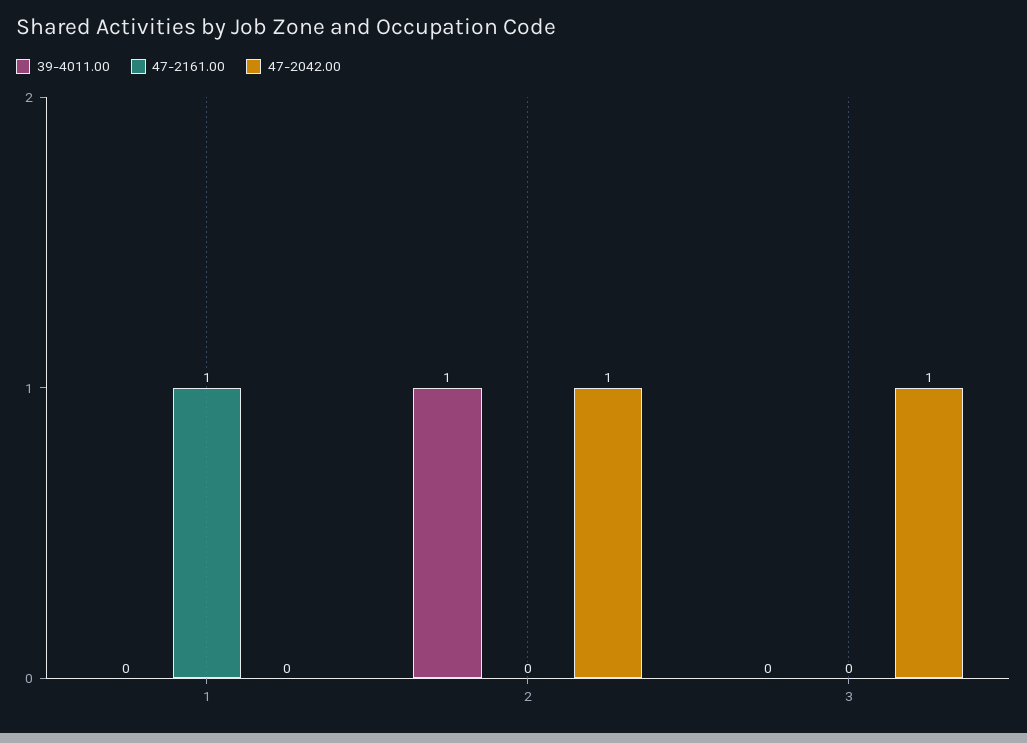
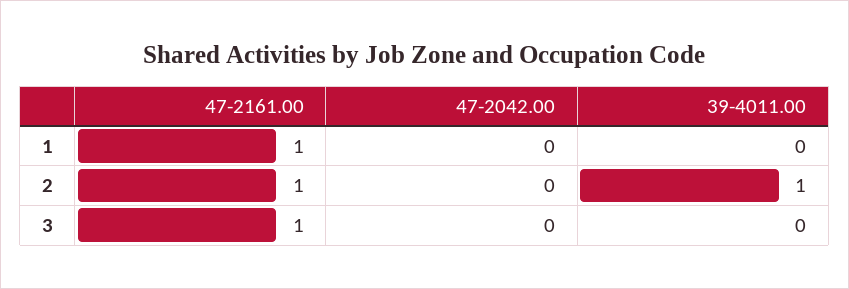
  {
    "39-4011.00": {
      "1": 0,
      "2": 1,
      "3": 0
    },
    "47-2161.00": {
      "1": 1,
-     "2": 0,
+     "2": 1,
-     "3": 0
+     "3": 1
    },
    "47-2042.00": {
      "1": 0,
-     "2": 1,
+     "2": 0,
-     "3": 1
+     "3": 0
    }
  }

